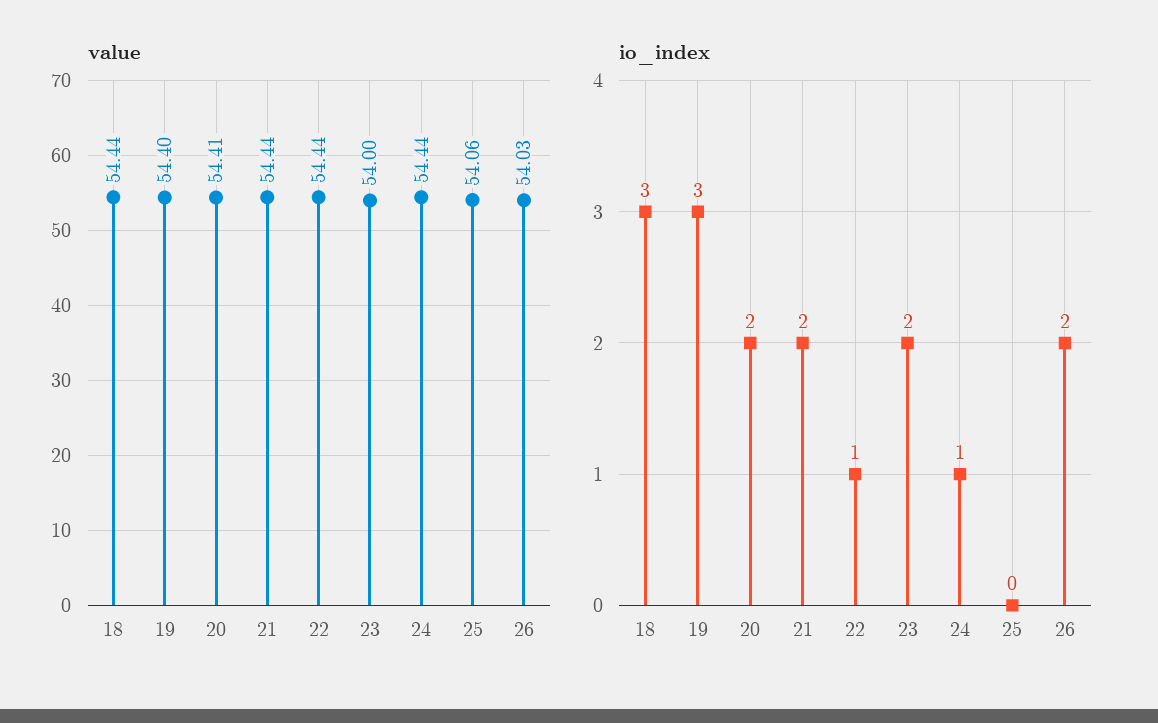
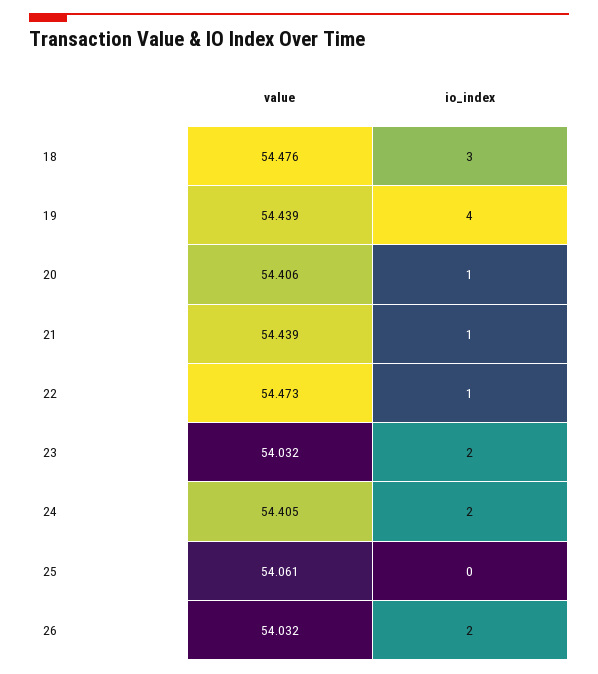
  {
    "value": {
-     "18": 54.44,
+     "18": 54.476,
-     "19": 54.4,
+     "19": 54.439,
      "20": 54.406,
      "21": 54.439,
-     "22": 54.44,
+     "22": 54.473,
-     "23": 54,
+     "23": 54.032,
-     "24": 54.44,
+     "24": 54.405,
      "25": 54.061,
      "26": 54.032
    },
    "io_index": {
      "18": 3,
-     "19": 3,
+     "19": 4,
-     "20": 2,
+     "20": 1,
-     "21": 2,
+     "21": 1,
      "22": 1,
      "23": 2,
-     "24": 1,
+     "24": 2,
      "25": 0,
      "26": 2
    }
  }

